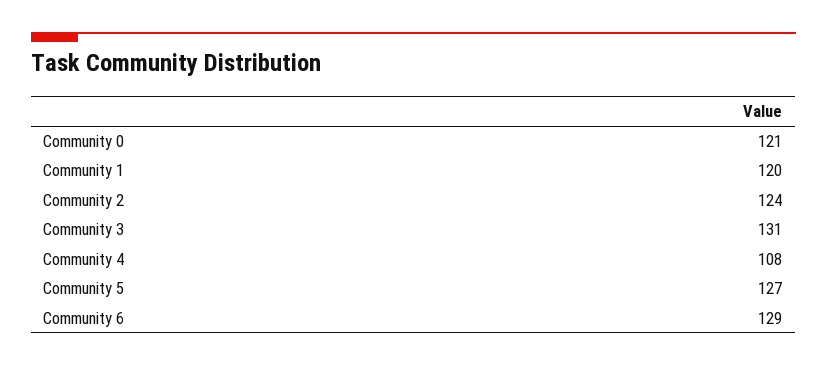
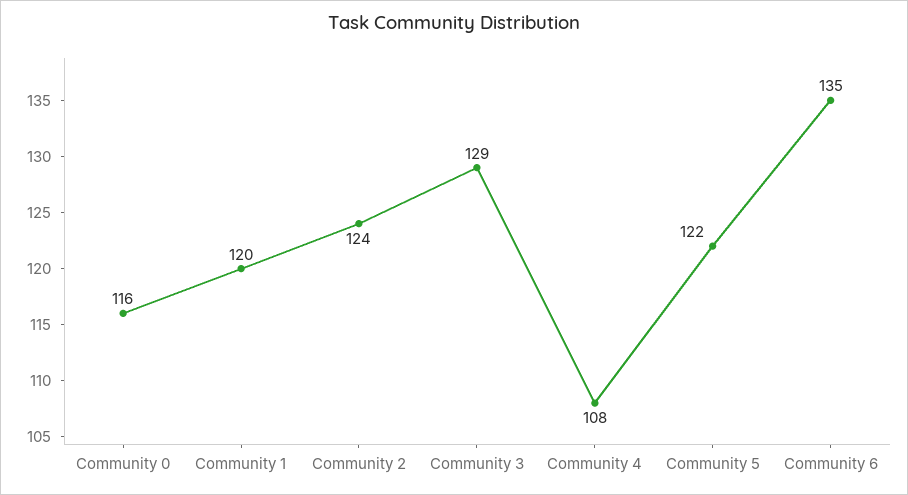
  {
-   "Community 0": 121,
+   "Community 0": 116,
    "Community 1": 120,
    "Community 2": 124,
-   "Community 3": 131,
+   "Community 3": 129,
    "Community 4": 108,
-   "Community 5": 127,
+   "Community 5": 122,
-   "Community 6": 129
+   "Community 6": 135
  }

